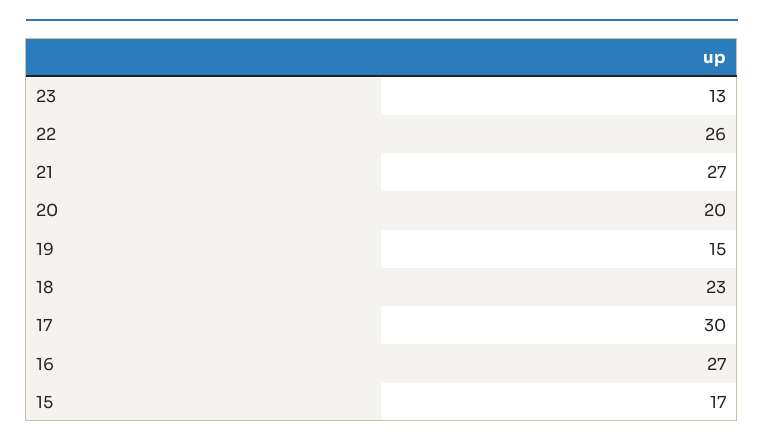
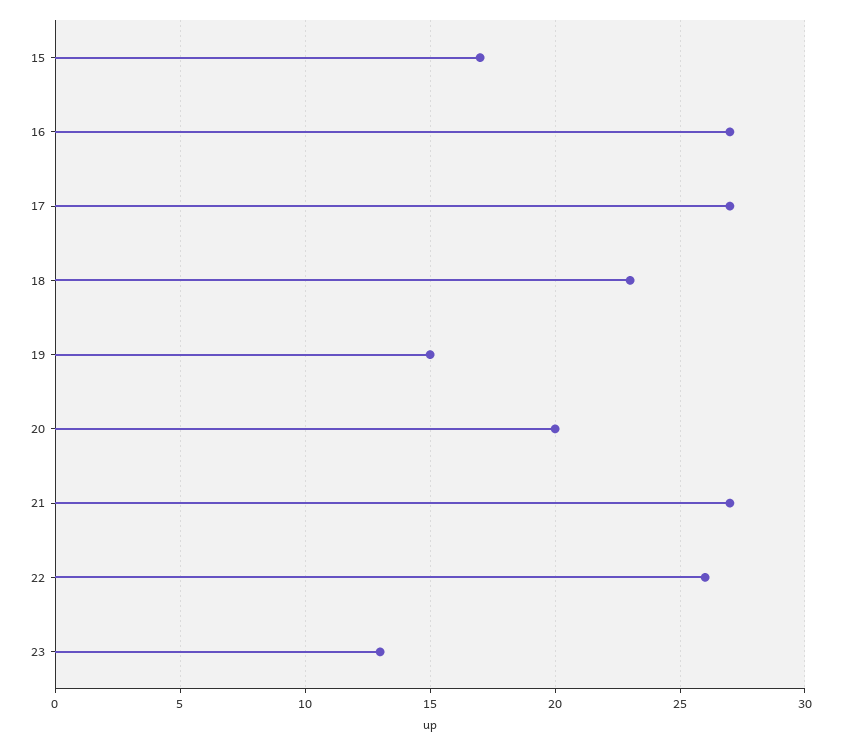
  {
    "23": 13,
    "22": 26,
    "21": 27,
    "20": 20,
    "19": 15,
    "18": 23,
-   "17": 30,
+   "17": 27,
    "16": 27,
    "15": 17
  }

